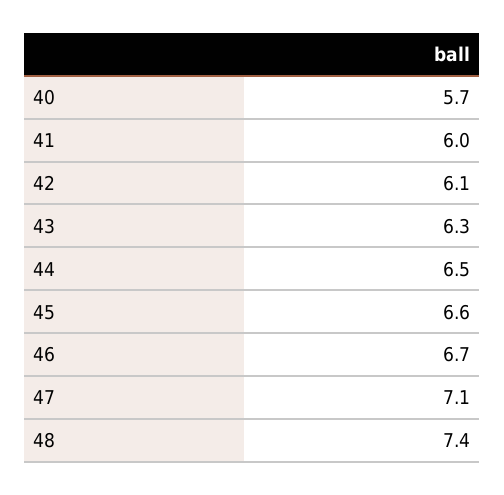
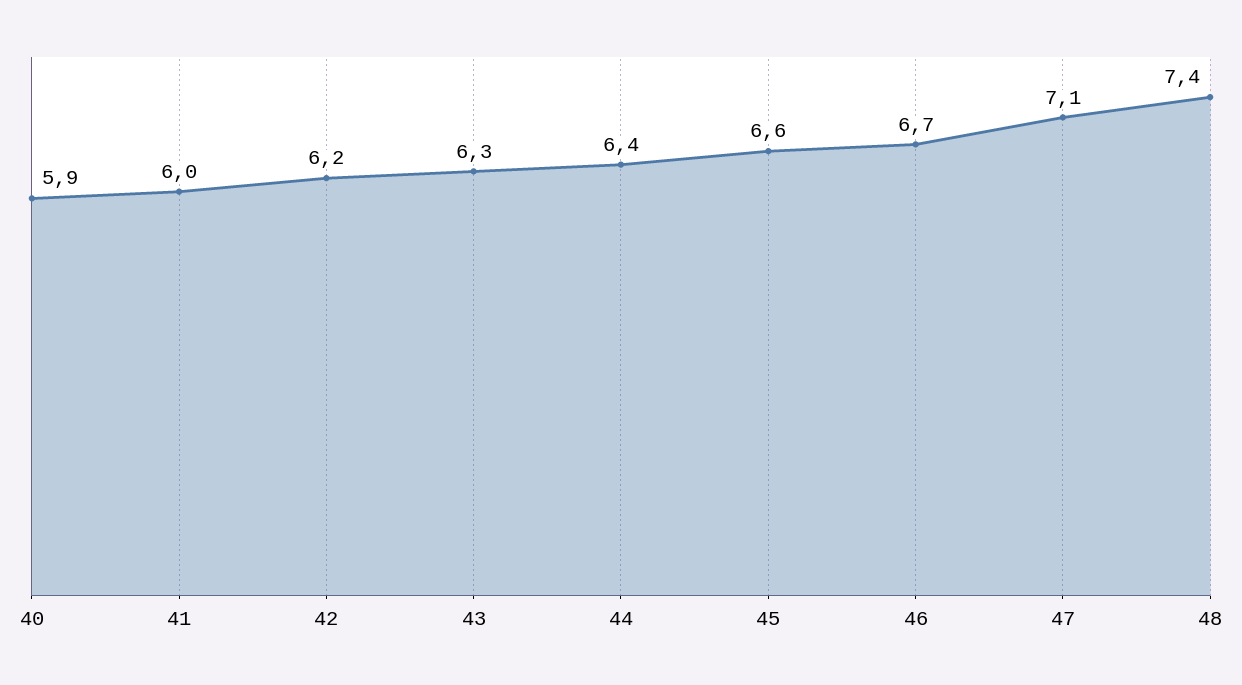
  {
-   "40": 5.7,
+   "40": 5.9,
    "41": 6,
-   "42": 6.1,
+   "42": 6.2,
    "43": 6.3,
-   "44": 6.5,
+   "44": 6.4,
    "45": 6.6,
    "46": 6.7,
    "47": 7.1,
    "48": 7.4
  }

